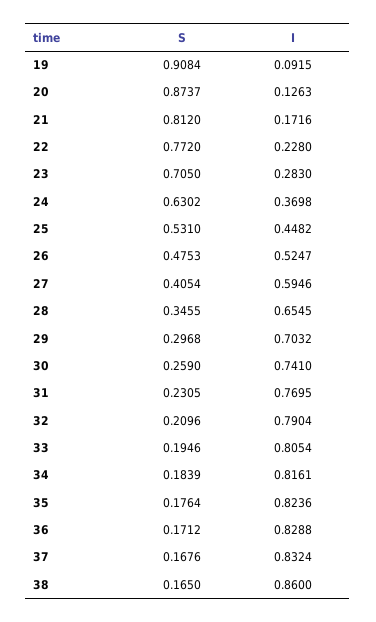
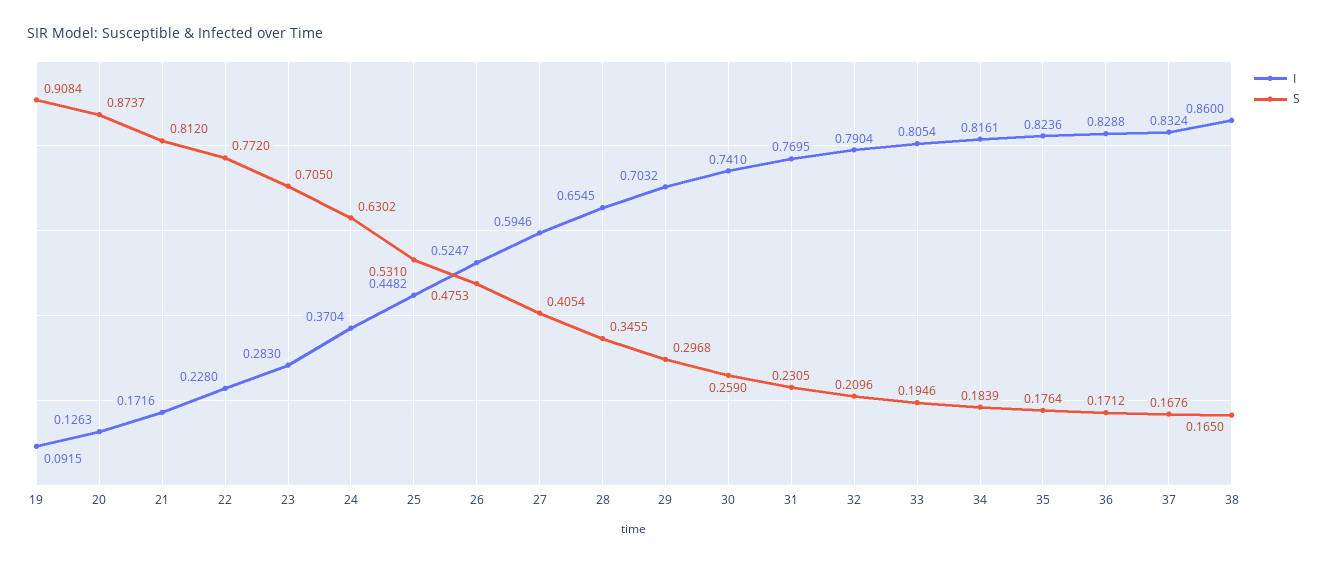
  {
    "S": {
      "19": 0.9084,
      "20": 0.8737,
      "21": 0.812,
      "22": 0.772,
      "23": 0.705,
      "24": 0.6302,
      "25": 0.531,
      "26": 0.4753,
      "27": 0.4054,
      "28": 0.3455,
      "29": 0.2968,
      "30": 0.259,
      "31": 0.2305,
      "32": 0.2096,
      "33": 0.1946,
      "34": 0.1839,
      "35": 0.1764,
      "36": 0.1712,
      "37": 0.1676,
      "38": 0.165
    },
    "I": {
      "19": 0.0915,
      "20": 0.1263,
      "21": 0.1716,
      "22": 0.228,
      "23": 0.283,
-     "24": 0.3698,
+     "24": 0.3704,
      "25": 0.4482,
      "26": 0.5247,
      "27": 0.5946,
      "28": 0.6545,
      "29": 0.7032,
      "30": 0.741,
      "31": 0.7695,
      "32": 0.7904,
      "33": 0.8054,
      "34": 0.8161,
      "35": 0.8236,
      "36": 0.8288,
      "37": 0.8324,
      "38": 0.86
    }
  }

